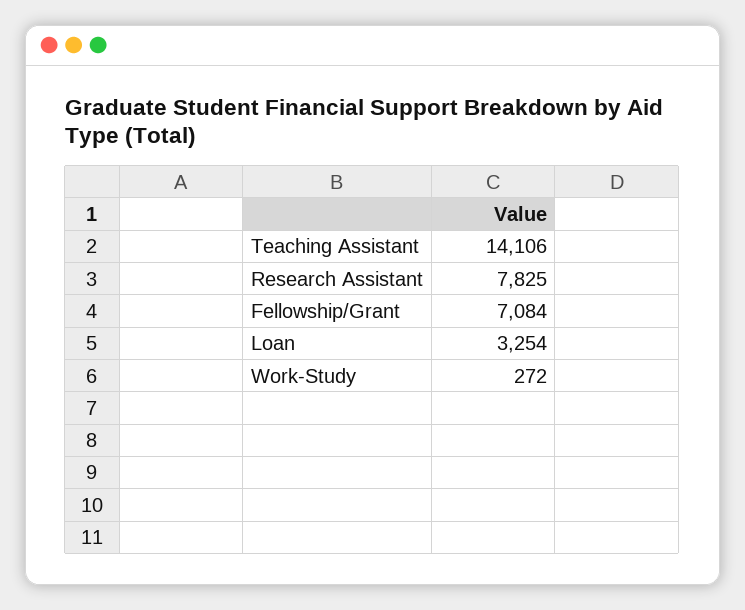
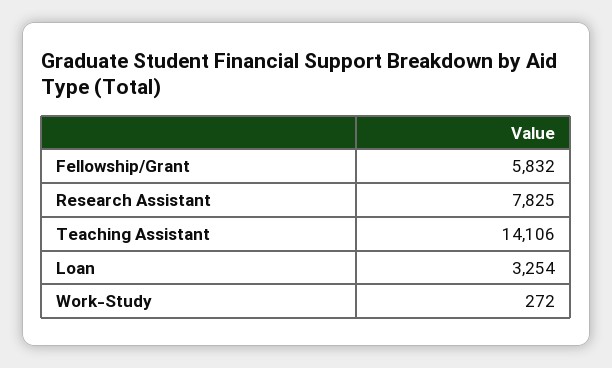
  {
    "Teaching Assistant": 14106,
    "Research Assistant": 7825,
-   "Fellowship/Grant": 7084,
+   "Fellowship/Grant": 5832,
    "Loan": 3254,
    "Work-Study": 272
  }

